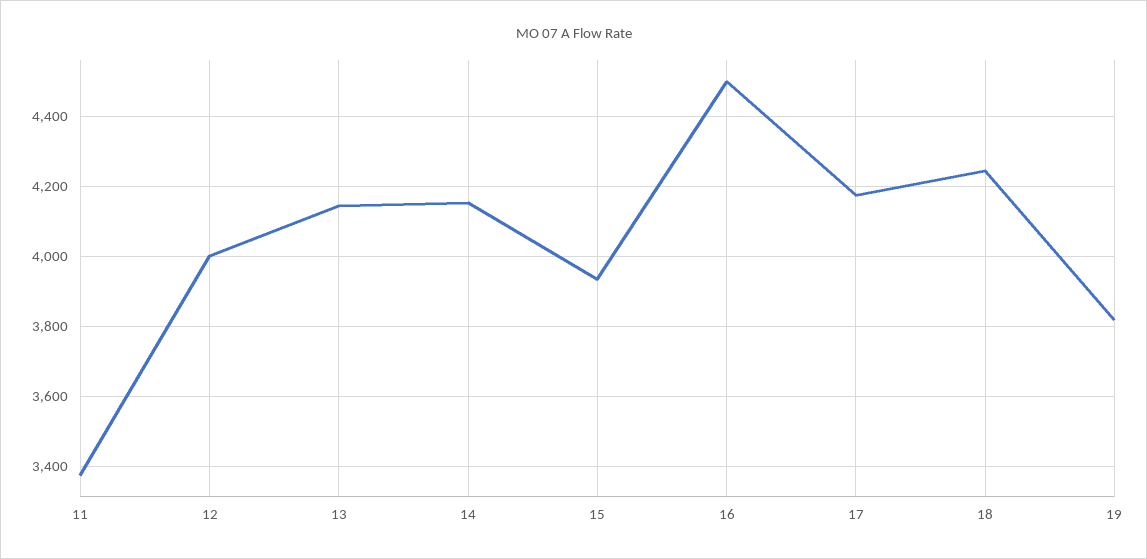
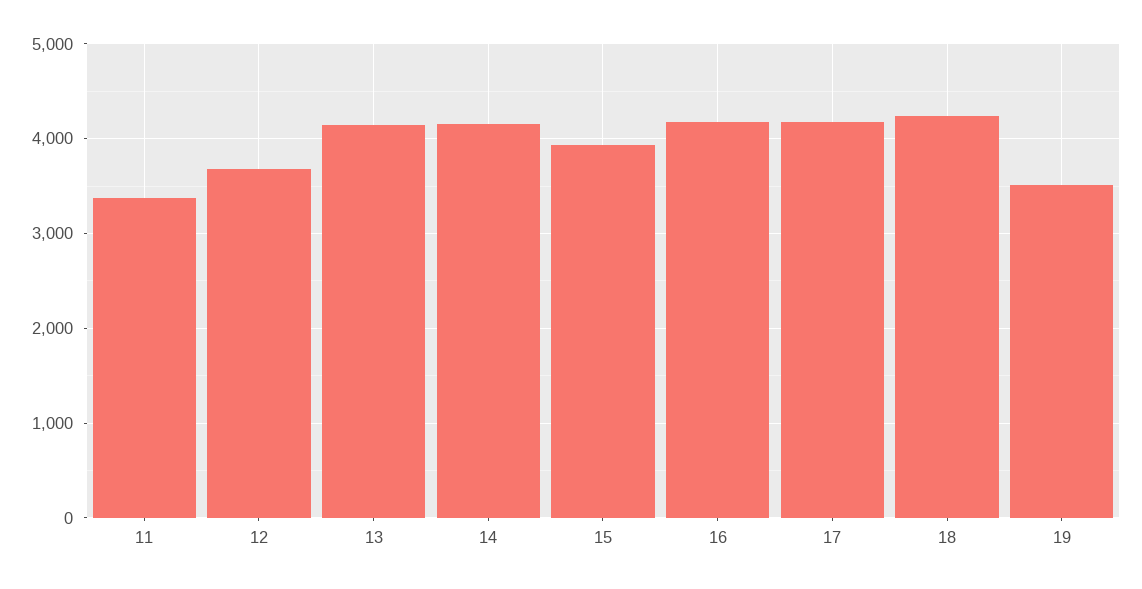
  {
    "11": 3380,
-   "12": 4000,
+   "12": 3700,
    "13": 4140,
    "14": 4160,
    "15": 3940,
-   "16": 4500,
+   "16": 4200,
    "17": 4180,
    "18": 4240,
-   "19": 3820
+   "19": 3500
  }

